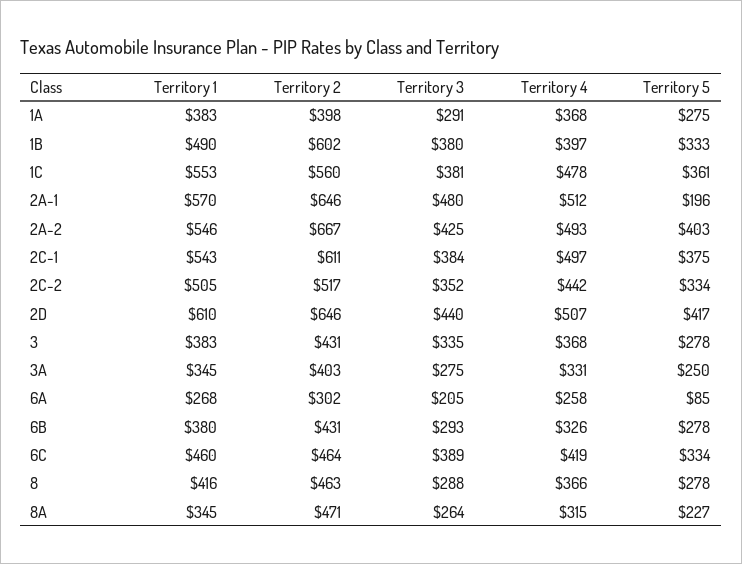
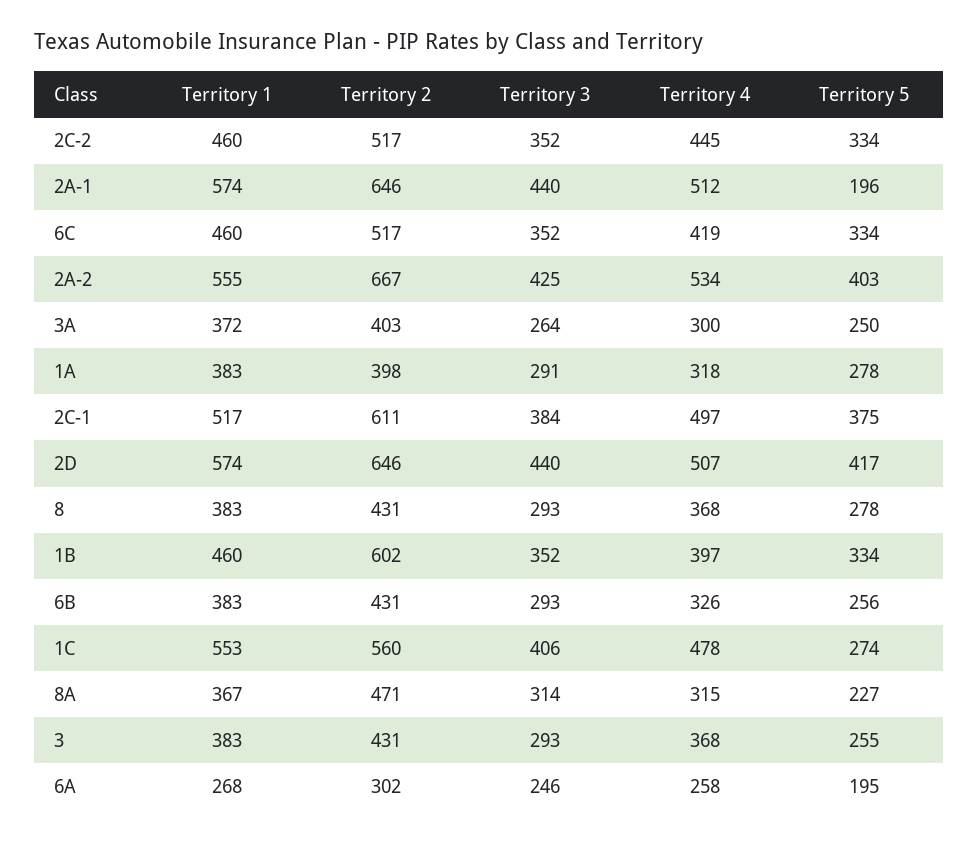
  {
    "Territory 1": {
      "1A": 383,
-     "1B": 490,
+     "1B": 460,
      "1C": 553,
-     "2A-1": 570,
+     "2A-1": 574,
-     "2A-2": 546,
+     "2A-2": 555,
-     "2C-1": 543,
+     "2C-1": 517,
-     "2C-2": 505,
+     "2C-2": 460,
-     "2D": 610,
+     "2D": 574,
      "3": 383,
-     "3A": 345,
+     "3A": 372,
      "6A": 268,
-     "6B": 380,
+     "6B": 383,
      "6C": 460,
-     "8": 416,
+     "8": 383,
-     "8A": 345
+     "8A": 367
    },
    "Territory 2": {
      "1A": 398,
      "1B": 602,
      "1C": 560,
      "2A-1": 646,
      "2A-2": 667,
      "2C-1": 611,
      "2C-2": 517,
      "2D": 646,
      "3": 431,
      "3A": 403,
      "6A": 302,
      "6B": 431,
-     "6C": 464,
+     "6C": 517,
-     "8": 463,
+     "8": 431,
      "8A": 471
    },
    "Territory 3": {
      "1A": 291,
-     "1B": 380,
+     "1B": 352,
-     "1C": 381,
+     "1C": 406,
-     "2A-1": 480,
+     "2A-1": 440,
      "2A-2": 425,
      "2C-1": 384,
      "2C-2": 352,
      "2D": 440,
-     "3": 335,
+     "3": 293,
-     "3A": 275,
+     "3A": 264,
-     "6A": 205,
+     "6A": 246,
      "6B": 293,
-     "6C": 389,
+     "6C": 352,
-     "8": 288,
+     "8": 293,
-     "8A": 264
+     "8A": 314
    },
    "Territory 4": {
-     "1A": 368,
+     "1A": 318,
      "1B": 397,
      "1C": 478,
      "2A-1": 512,
-     "2A-2": 493,
+     "2A-2": 534,
      "2C-1": 497,
-     "2C-2": 442,
+     "2C-2": 445,
      "2D": 507,
      "3": 368,
-     "3A": 331,
+     "3A": 300,
      "6A": 258,
      "6B": 326,
      "6C": 419,
-     "8": 366,
+     "8": 368,
      "8A": 315
    },
    "Territory 5": {
-     "1A": 275,
+     "1A": 278,
-     "1B": 333,
+     "1B": 334,
-     "1C": 361,
+     "1C": 274,
      "2A-1": 196,
      "2A-2": 403,
      "2C-1": 375,
      "2C-2": 334,
      "2D": 417,
-     "3": 278,
+     "3": 255,
      "3A": 250,
-     "6A": 85,
+     "6A": 195,
-     "6B": 278,
+     "6B": 256,
      "6C": 334,
      "8": 278,
      "8A": 227
    }
  }

